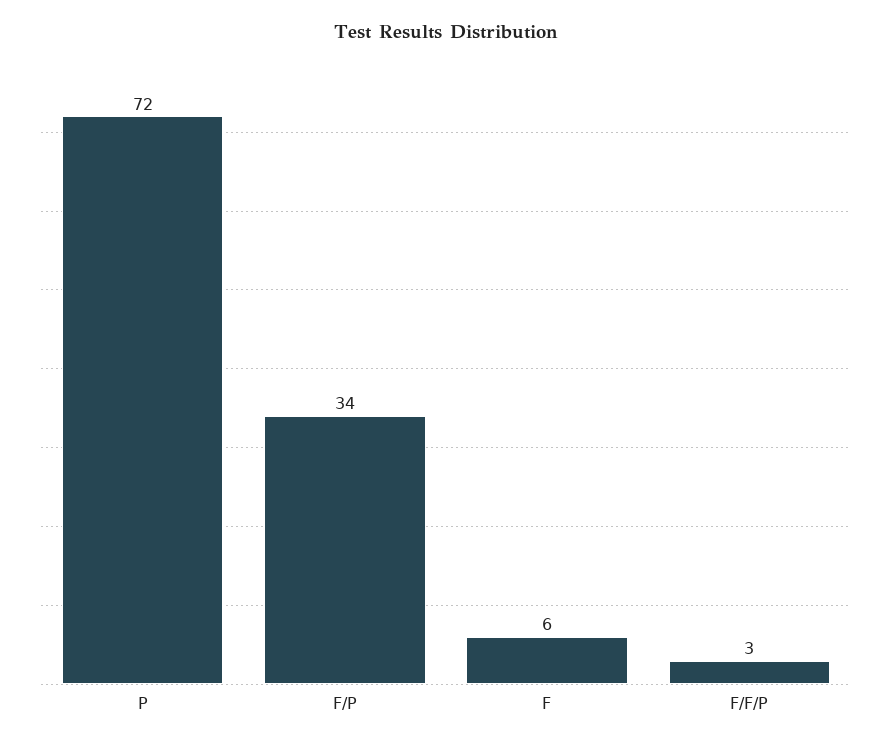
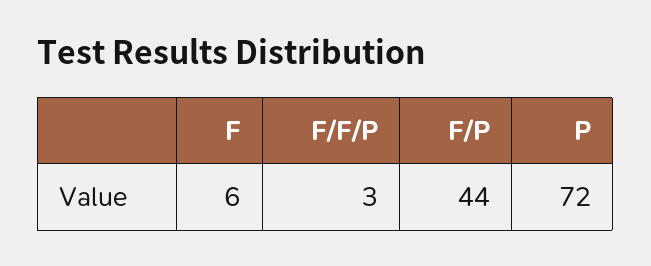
  {
    "P": 72,
-   "F/P": 34,
+   "F/P": 44,
    "F": 6,
    "F/F/P": 3
  }

